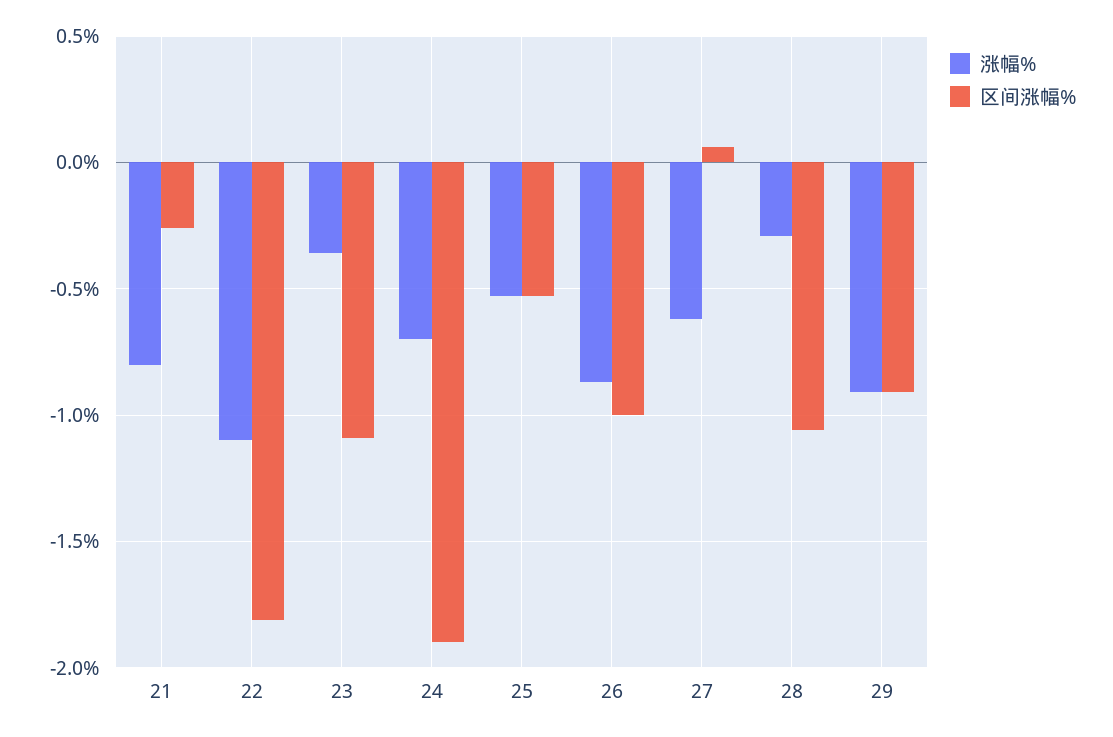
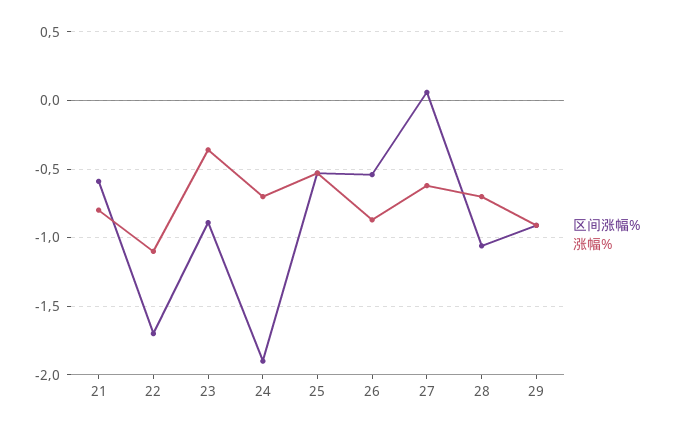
  {
    "涨幅%": {
      "21": -0.8,
      "22": -1.1,
      "23": -0.35,
      "24": -0.7,
      "25": -0.55,
      "26": -0.85,
      "27": -0.6,
-     "28": -0.3,
+     "28": -0.7,
      "29": -0.9
    },
    "区间涨幅%": {
-     "21": -0.25,
+     "21": -0.6,
-     "22": -1.8,
+     "22": -1.7,
-     "23": -1.1,
+     "23": -0.9,
      "24": -1.9,
      "25": -0.55,
-     "26": -1,
+     "26": -0.55,
      "27": 0.05,
      "28": -1.05,
      "29": -0.9
    }
  }

